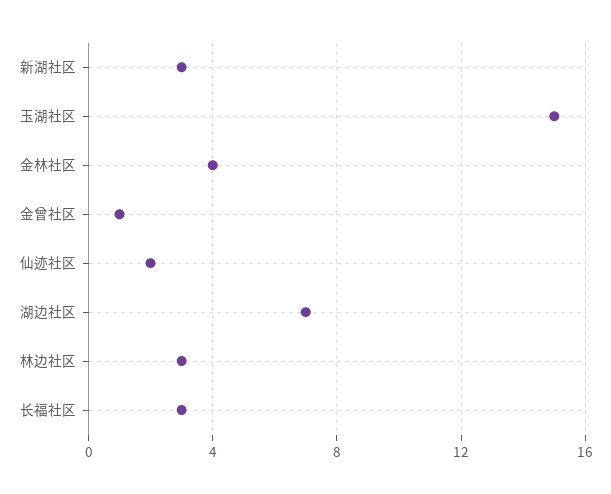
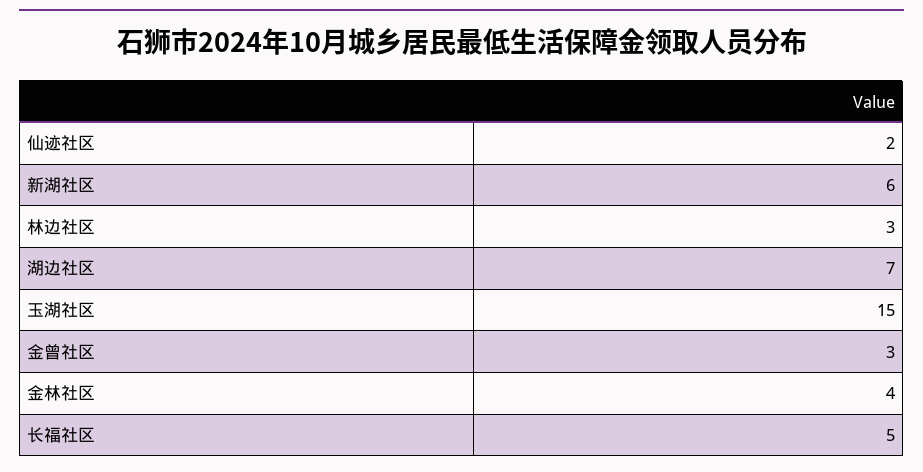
  {
-   "新湖社区": 3,
+   "新湖社区": 6,
    "玉湖社区": 15,
    "金林社区": 4,
-   "金曾社区": 1,
+   "金曾社区": 3,
    "仙迹社区": 2,
    "湖边社区": 7,
    "林边社区": 3,
-   "长福社区": 3
+   "长福社区": 5
  }

